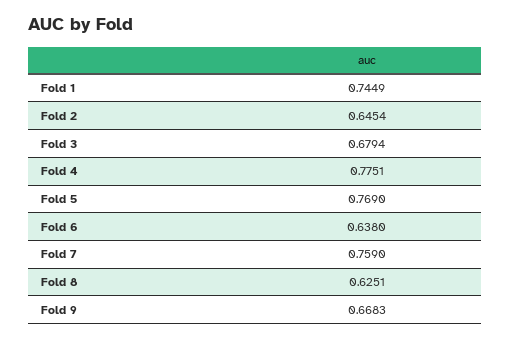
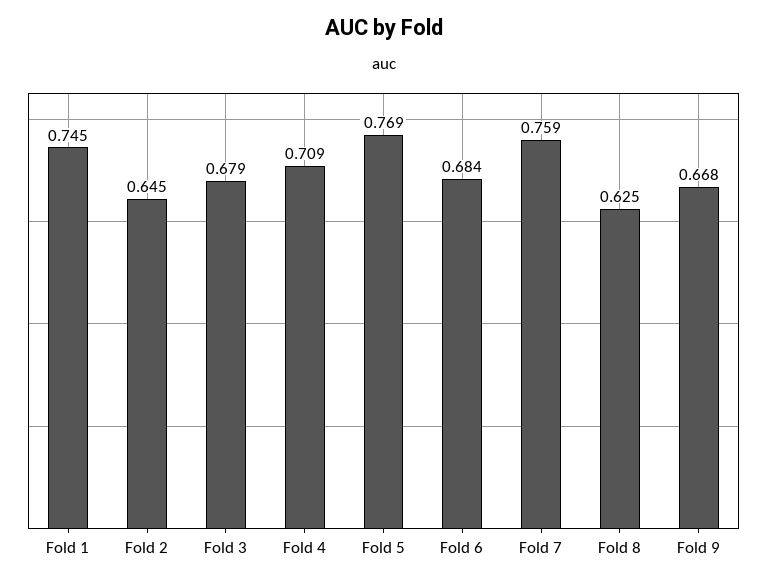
  {
    "Fold 1": 0.7449,
    "Fold 2": 0.6454,
    "Fold 3": 0.6794,
-   "Fold 4": 0.7751,
+   "Fold 4": 0.709,
    "Fold 5": 0.769,
-   "Fold 6": 0.638,
+   "Fold 6": 0.684,
    "Fold 7": 0.759,
    "Fold 8": 0.6251,
    "Fold 9": 0.6683
  }

